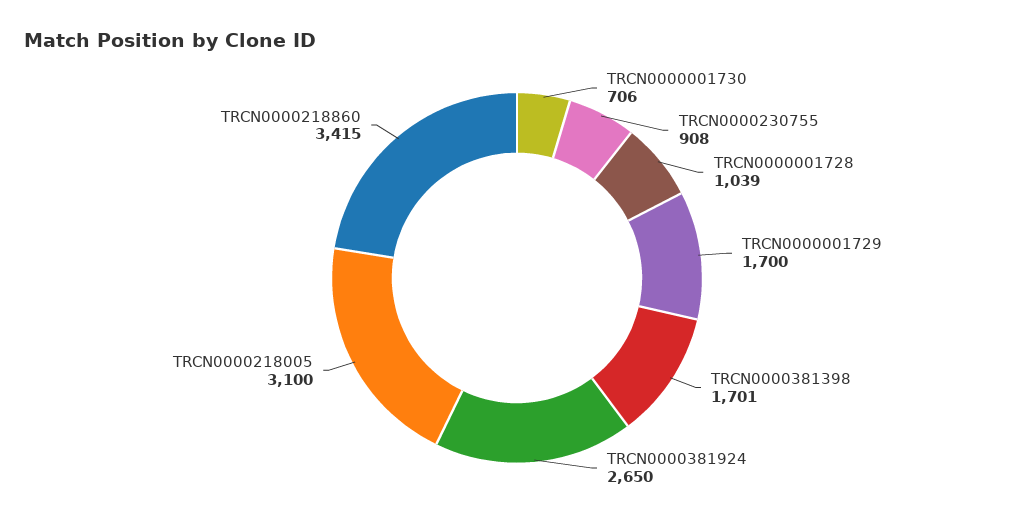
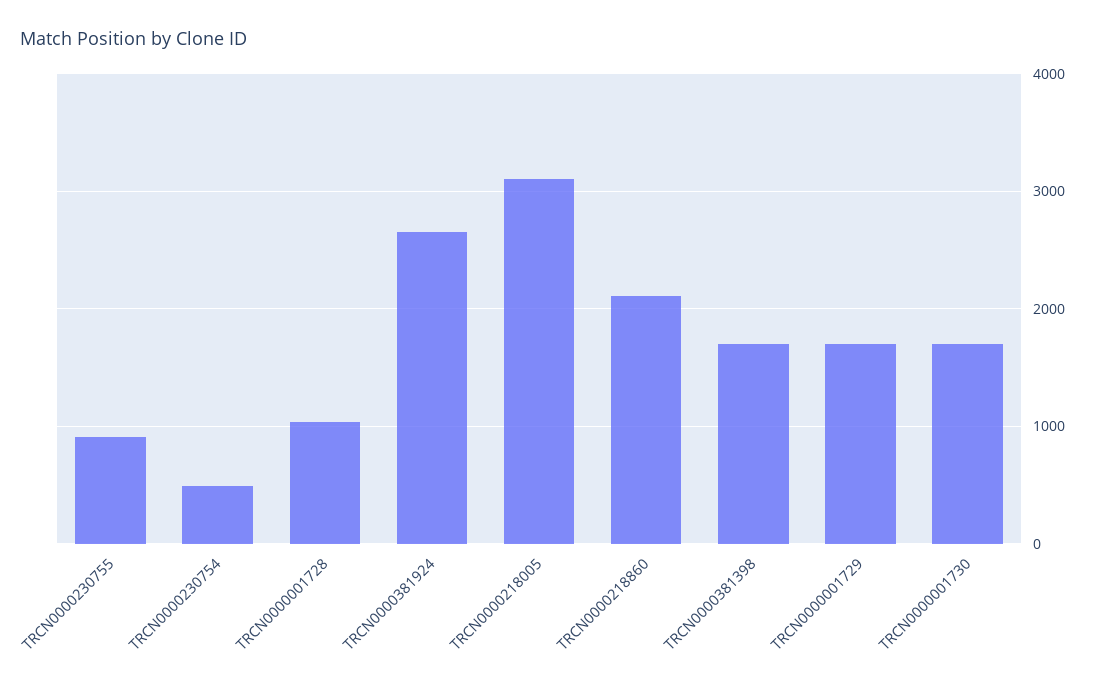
  {
-   "TRCN0000001730": 706,
+   "TRCN0000001730": 1700,
    "TRCN0000230755": 908,
    "TRCN0000001728": 1039,
    "TRCN0000001729": 1700,
    "TRCN0000381398": 1701,
    "TRCN0000381924": 2650,
    "TRCN0000218005": 3100,
-   "TRCN0000218860": 3415
+   "TRCN0000218860": 2100,
+   "TRCN0000230754": 500
  }

